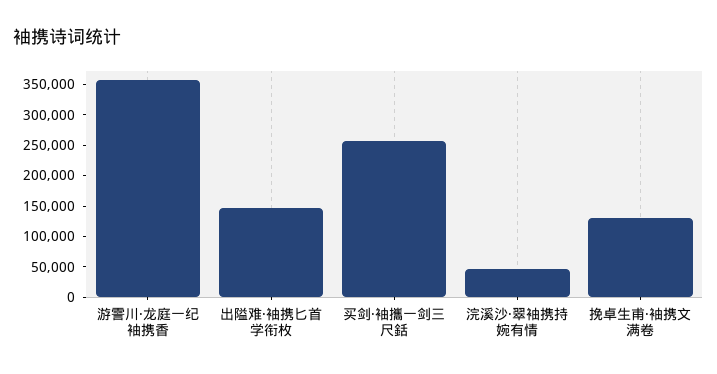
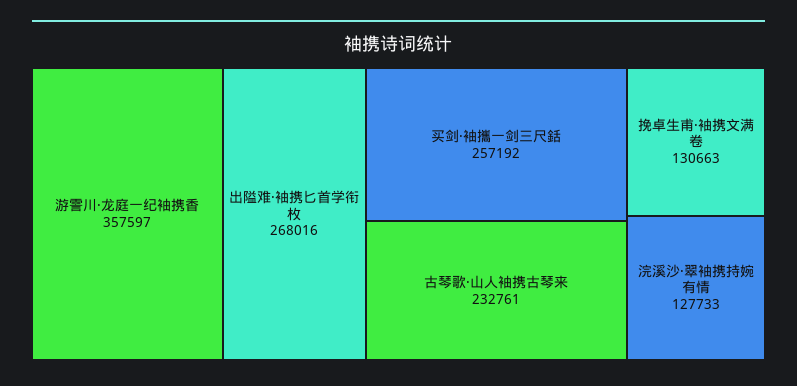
  {
    "游霅川·龙庭一纪袖携香": 357597,
-   "出隘难·袖携匕首学衔枚": 150000,
+   "出隘难·袖携匕首学衔枚": 268016,
    "买剑·袖攜一剑三尺銛": 257192,
-   "浣溪沙·翠袖携持婉有情": 50000,
+   "浣溪沙·翠袖携持婉有情": 127733,
-   "挽卓生甫·袖携文满卷": 130663
+   "挽卓生甫·袖携文满卷": 130663,
+   "古琴歌·山人袖携古琴来": 232761
  }

